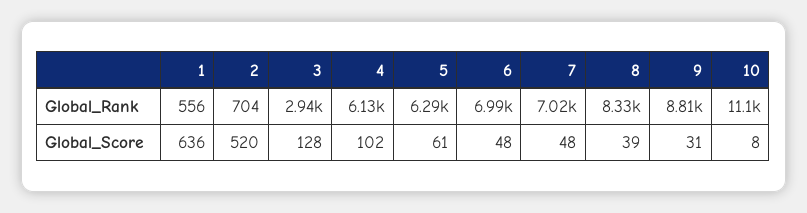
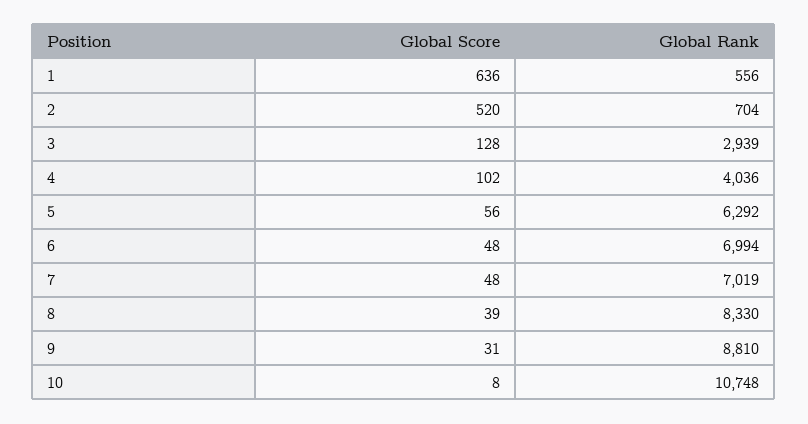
  {
    "1": {
      "Global_Rank": 556,
      "Global_Score": 636
    },
    "2": {
      "Global_Rank": 704,
      "Global_Score": 520
    },
    "3": {
      "Global_Rank": 2939,
      "Global_Score": 128
    },
    "4": {
-     "Global_Rank": 6130,
+     "Global_Rank": 4036,
      "Global_Score": 102
    },
    "5": {
      "Global_Rank": 6292,
-     "Global_Score": 61
+     "Global_Score": 56
    },
    "6": {
      "Global_Rank": 6994,
      "Global_Score": 48
    },
    "7": {
      "Global_Rank": 7019,
      "Global_Score": 48
    },
    "8": {
      "Global_Rank": 8330,
      "Global_Score": 39
    },
    "9": {
      "Global_Rank": 8810,
      "Global_Score": 31
    },
    "10": {
-     "Global_Rank": 11100,
+     "Global_Rank": 10748,
      "Global_Score": 8
    }
  }

